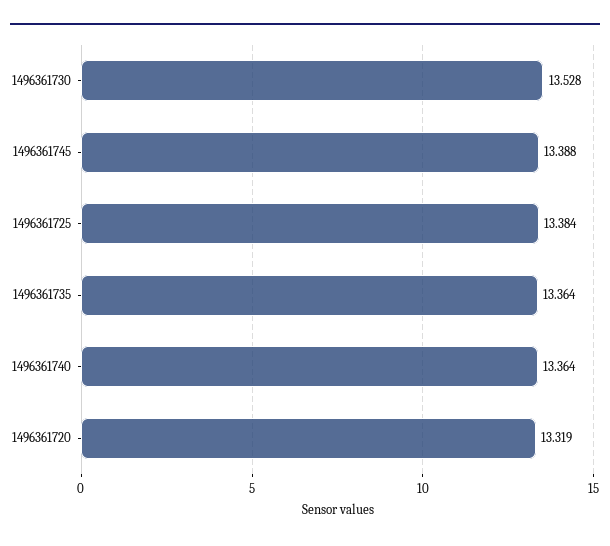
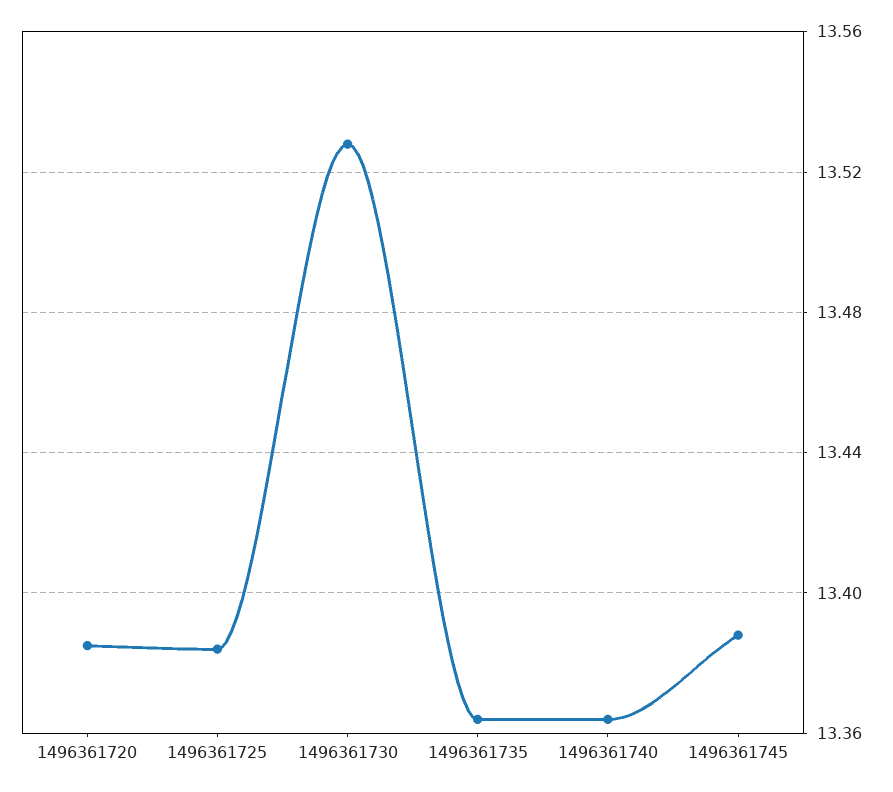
  {
    "1496361730": 13.528,
    "1496361745": 13.388,
    "1496361725": 13.384,
    "1496361735": 13.364,
    "1496361740": 13.364,
-   "1496361720": 13.319
+   "1496361720": 13.385
  }

